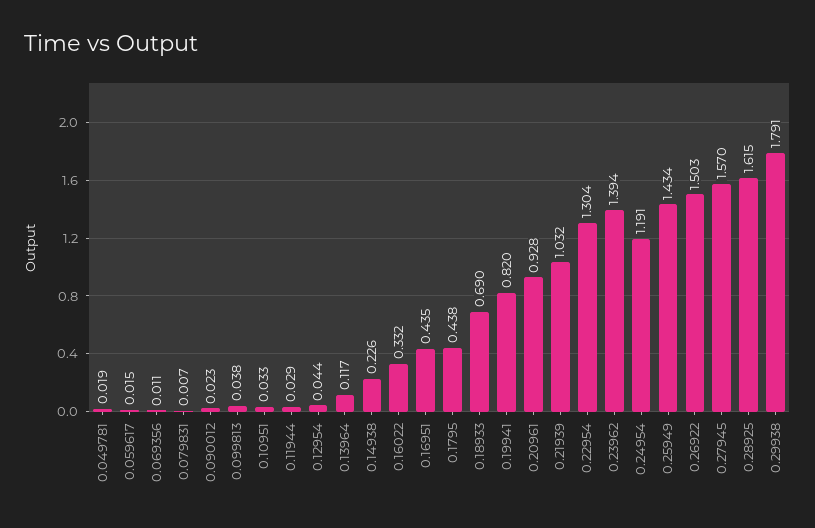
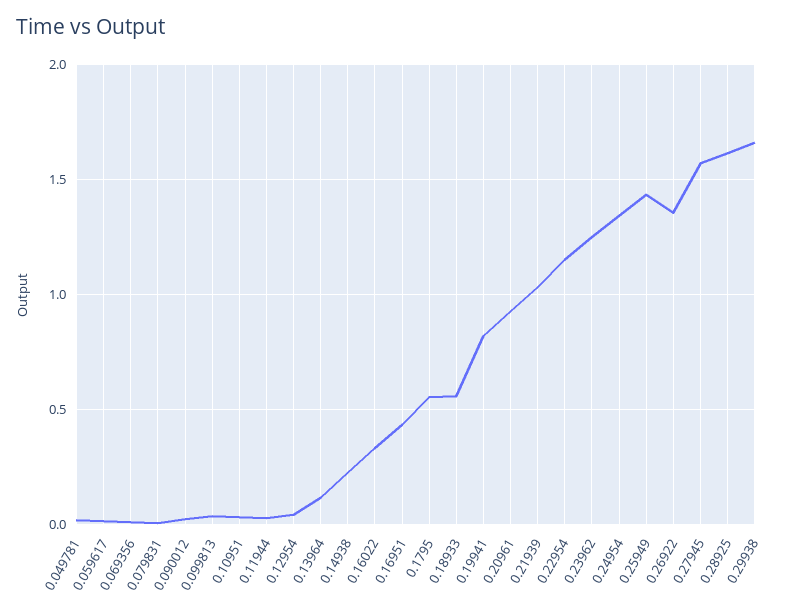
  {
    "0.049781": 0.019,
    "0.059617": 0.015,
    "0.069356": 0.011,
    "0.079831": 0.007,
    "0.090012": 0.023,
    "0.099813": 0.038,
    "0.10951": 0.033,
    "0.11944": 0.029,
    "0.12954": 0.044,
    "0.13964": 0.117,
    "0.14938": 0.226,
    "0.16022": 0.332,
    "0.16951": 0.435,
-   "0.1795": 0.438,
+   "0.1795": 0.55,
-   "0.18933": 0.69,
+   "0.18933": 0.55,
    "0.19941": 0.82,
    "0.20961": 0.928,
    "0.21939": 1.032,
-   "0.22954": 1.304,
+   "0.22954": 1.15,
-   "0.23962": 1.394,
+   "0.23962": 1.25,
-   "0.24954": 1.191,
+   "0.24954": 1.35,
    "0.25949": 1.434,
-   "0.26922": 1.503,
+   "0.26922": 1.35,
    "0.27945": 1.57,
    "0.28925": 1.615,
-   "0.29938": 1.791
+   "0.29938": 1.65
  }

